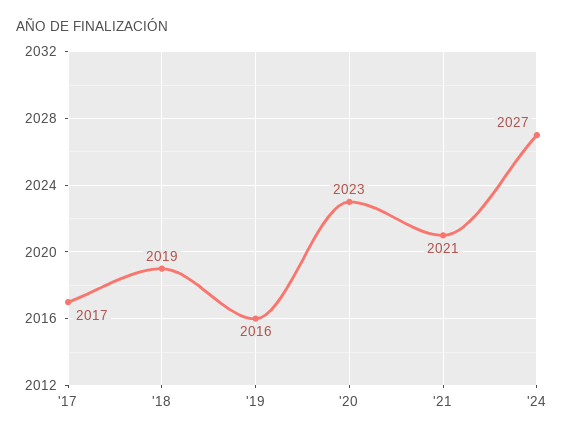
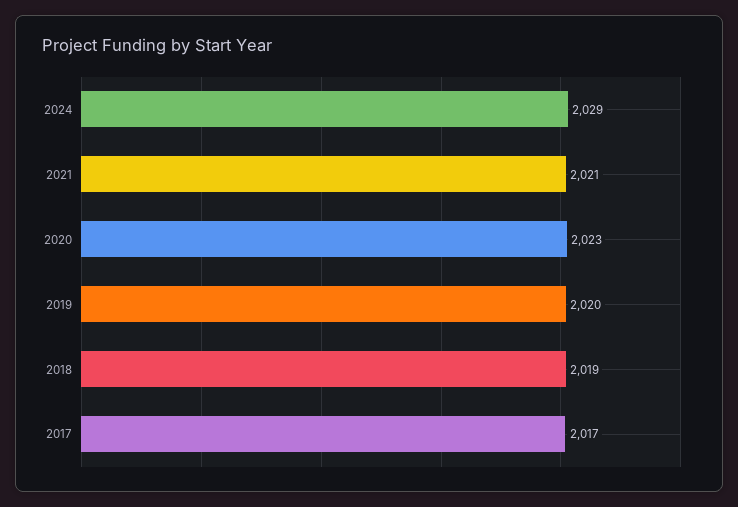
  {
    "'17": 2017,
    "'18": 2019,
-   "'19": 2016,
+   "'19": 2020,
    "'20": 2023,
    "'21": 2021,
-   "'24": 2027
+   "'24": 2029
  }

